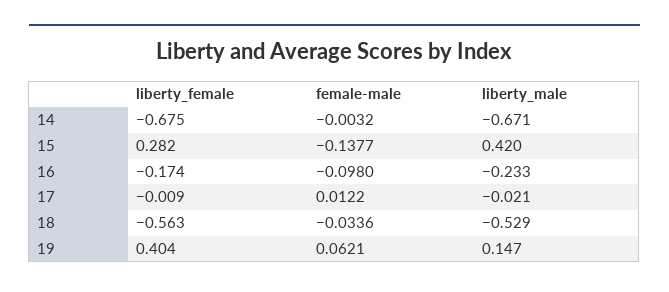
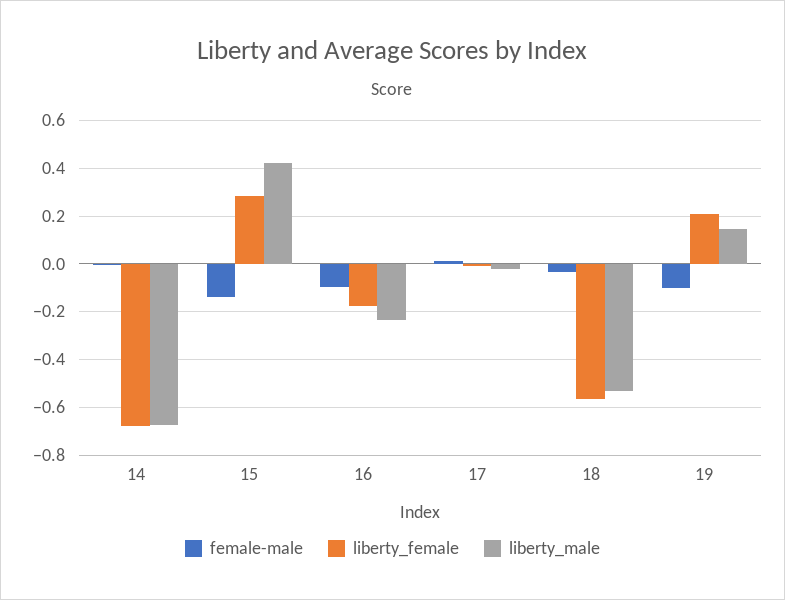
  {
    "liberty_female": {
      "14": -0.675,
      "15": 0.282,
      "16": -0.174,
      "17": -0.009,
      "18": -0.563,
-     "19": 0.404
+     "19": 0.2
    },
    "female-male": {
      "14": -0.0032,
      "15": -0.1377,
      "16": -0.098,
      "17": 0.0122,
      "18": -0.0336,
-     "19": 0.0621
+     "19": -0.1
    },
    "liberty_male": {
      "14": -0.671,
      "15": 0.42,
      "16": -0.233,
      "17": -0.021,
      "18": -0.529,
      "19": 0.147
    }
  }

